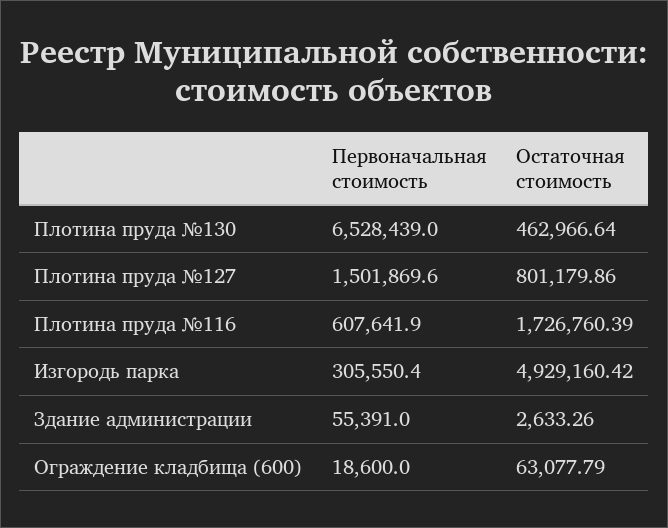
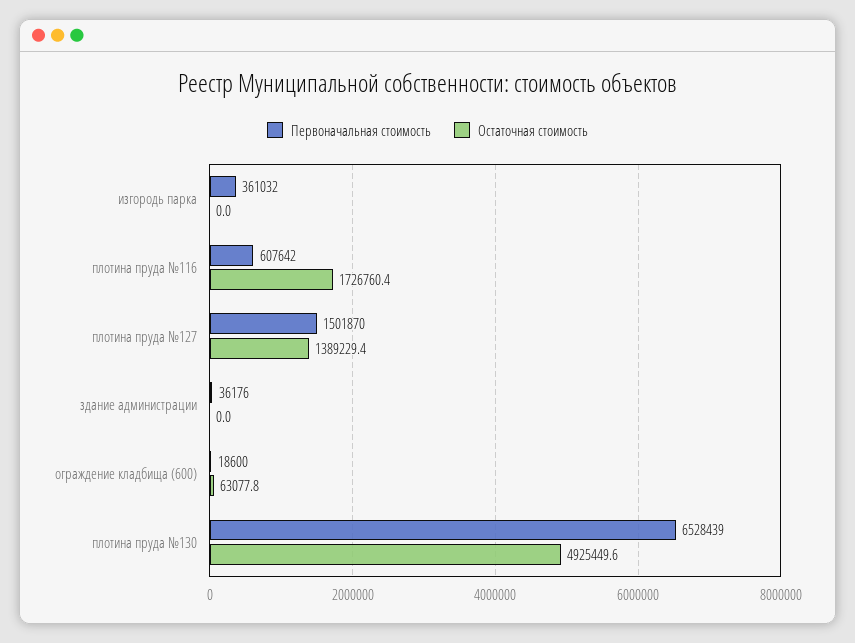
  {
    "Первоначальная стоимость": {
      "Плотина пруда №130": 6528439,
      "Плотина пруда №127": 1501869.6,
      "Плотина пруда №116": 607641.9,
-     "Изгородь парка": 305550.4,
+     "Изгородь парка": 361032,
-     "Здание администрации": 55391,
+     "Здание администрации": 36176,
      "Ограждение кладбища (600)": 18600
    },
    "Остаточная стоимость": {
-     "Плотина пруда №130": 462966.64,
+     "Плотина пруда №130": 4925449.6,
-     "Плотина пруда №127": 801179.86,
+     "Плотина пруда №127": 1389229.4,
      "Плотина пруда №116": 1726760.39,
-     "Изгородь парка": 4929160.42,
+     "Изгородь парка": 0,
-     "Здание администрации": 2633.26,
+     "Здание администрации": 0,
      "Ограждение кладбища (600)": 63077.79
    }
  }

